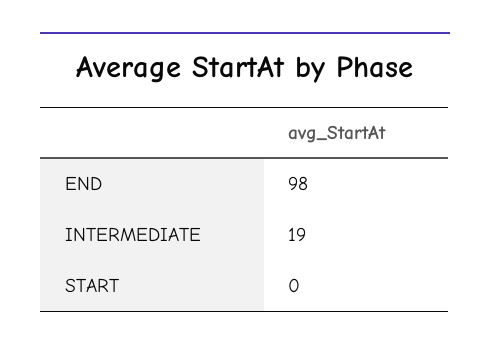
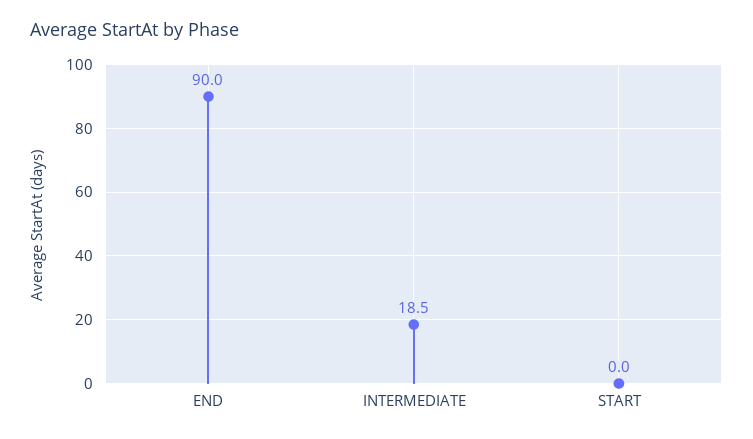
  {
-   "END": 98,
+   "END": 90,
    "INTERMEDIATE": 18.5,
    "START": 0
  }

